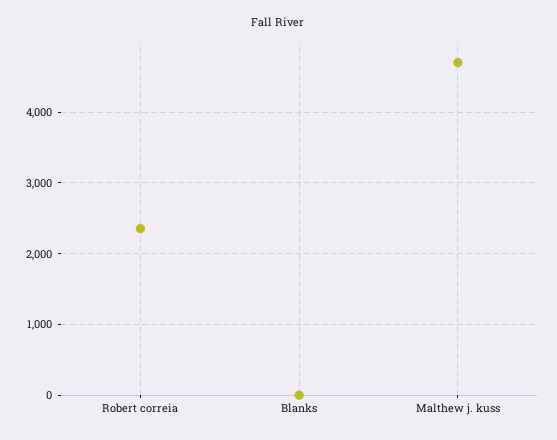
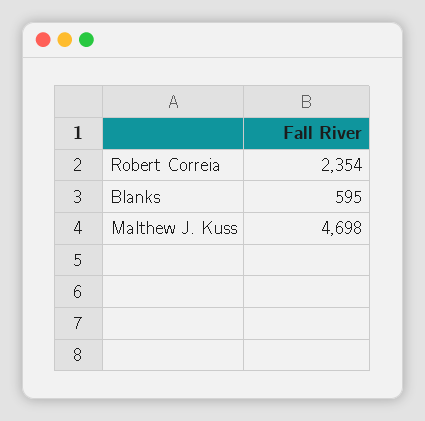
  {
    "Robert correia": 2354,
-   "Blanks": 0,
+   "Blanks": 595,
    "Malthew j. kuss": 4698
  }

